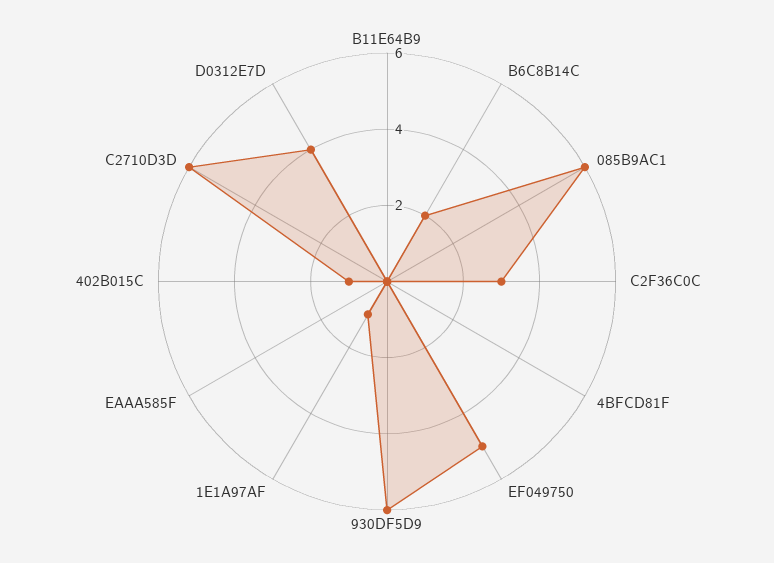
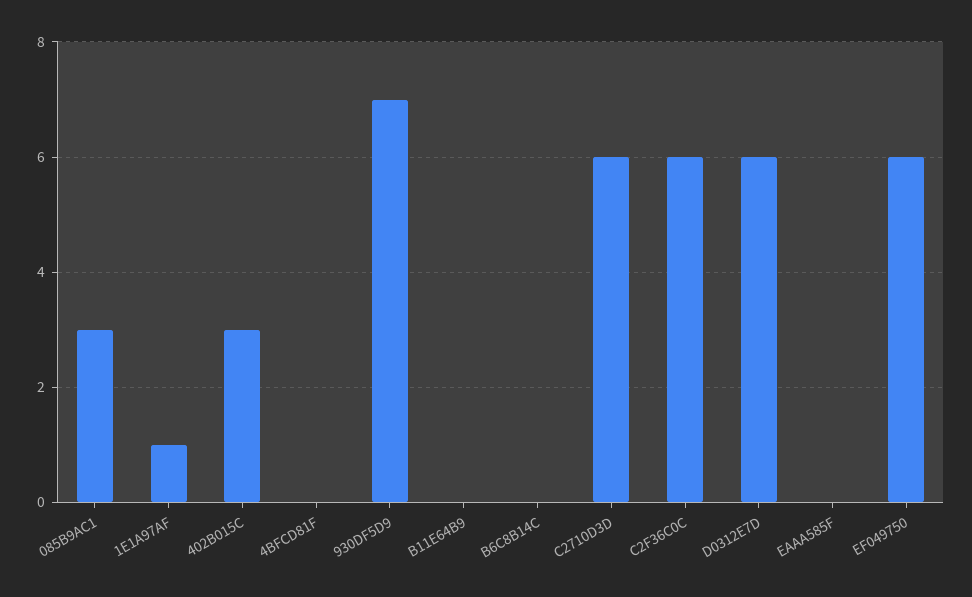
  {
    "B11E64B9": 0,
-   "B6C8B14C": 2,
+   "B6C8B14C": 0,
-   "085B9AC1": 6,
+   "085B9AC1": 3,
-   "C2F36C0C": 3,
+   "C2F36C0C": 6,
    "4BFCD81F": 0,
-   "EF049750": 5,
+   "EF049750": 6,
-   "930DF5D9": 6,
+   "930DF5D9": 7,
    "1E1A97AF": 1,
    "EAAA585F": 0,
-   "402B015C": 1,
+   "402B015C": 3,
    "C2710D3D": 6,
-   "D0312E7D": 4
+   "D0312E7D": 6
  }

